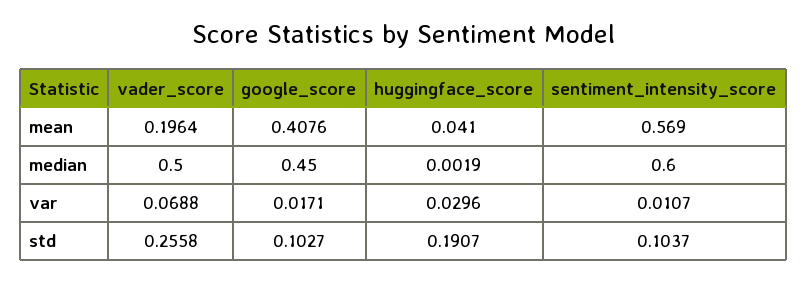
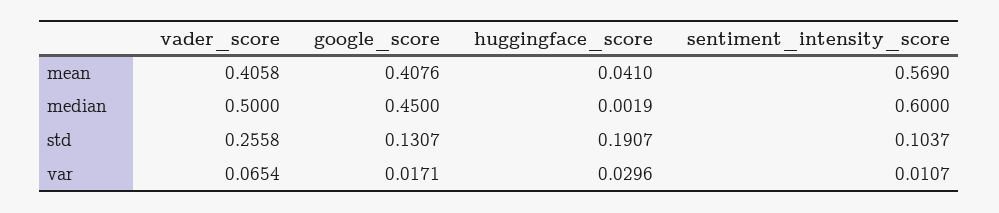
  {
    "vader_score": {
-     "mean": 0.1964,
+     "mean": 0.4058,
      "median": 0.5,
-     "var": 0.0688,
+     "var": 0.0654,
      "std": 0.2558
    },
    "google_score": {
      "mean": 0.4076,
      "median": 0.45,
      "var": 0.0171,
-     "std": 0.1027
+     "std": 0.1307
    },
    "huggingface_score": {
      "mean": 0.041,
      "median": 0.0019,
      "var": 0.0296,
      "std": 0.1907
    },
    "sentiment_intensity_score": {
      "mean": 0.569,
      "median": 0.6,
      "var": 0.0107,
      "std": 0.1037
    }
  }

